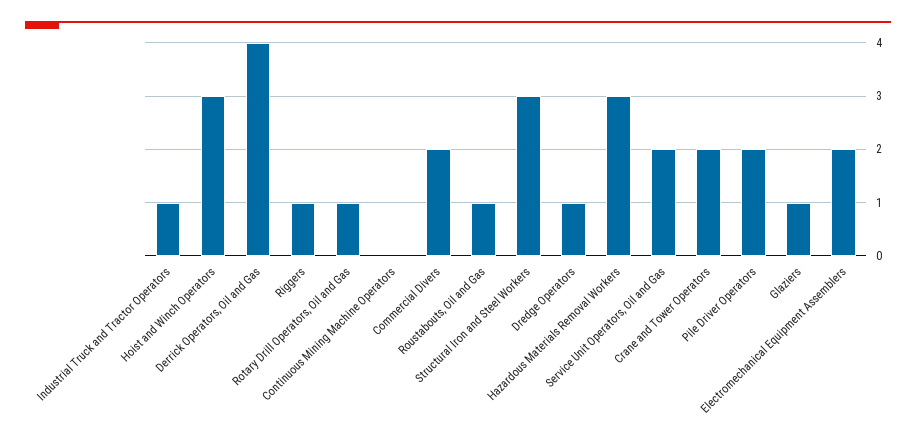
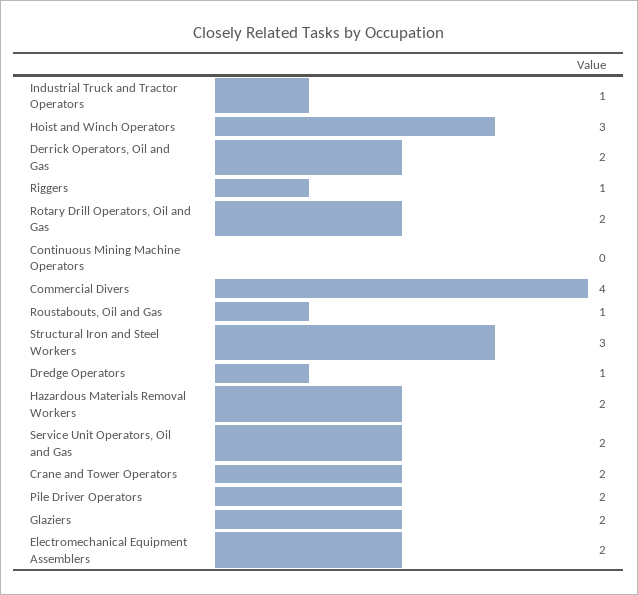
  {
    "Industrial Truck and Tractor Operators": 1,
    "Hoist and Winch Operators": 3,
-   "Derrick Operators, Oil and Gas": 4,
+   "Derrick Operators, Oil and Gas": 2,
    "Riggers": 1,
-   "Rotary Drill Operators, Oil and Gas": 1,
+   "Rotary Drill Operators, Oil and Gas": 2,
    "Continuous Mining Machine Operators": 0,
-   "Commercial Divers": 2,
+   "Commercial Divers": 4,
    "Roustabouts, Oil and Gas": 1,
    "Structural Iron and Steel Workers": 3,
    "Dredge Operators": 1,
-   "Hazardous Materials Removal Workers": 3,
+   "Hazardous Materials Removal Workers": 2,
    "Service Unit Operators, Oil and Gas": 2,
    "Crane and Tower Operators": 2,
    "Pile Driver Operators": 2,
-   "Glaziers": 1,
+   "Glaziers": 2,
    "Electromechanical Equipment Assemblers": 2
  }

